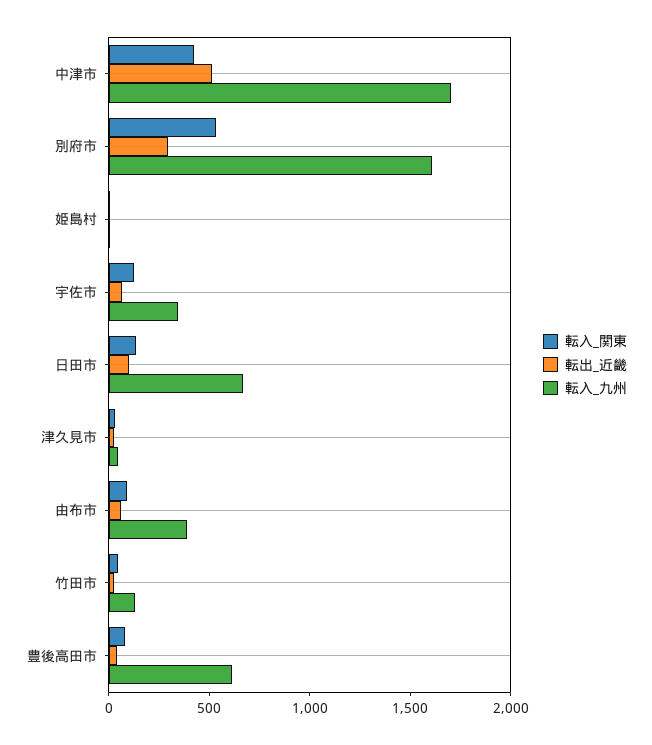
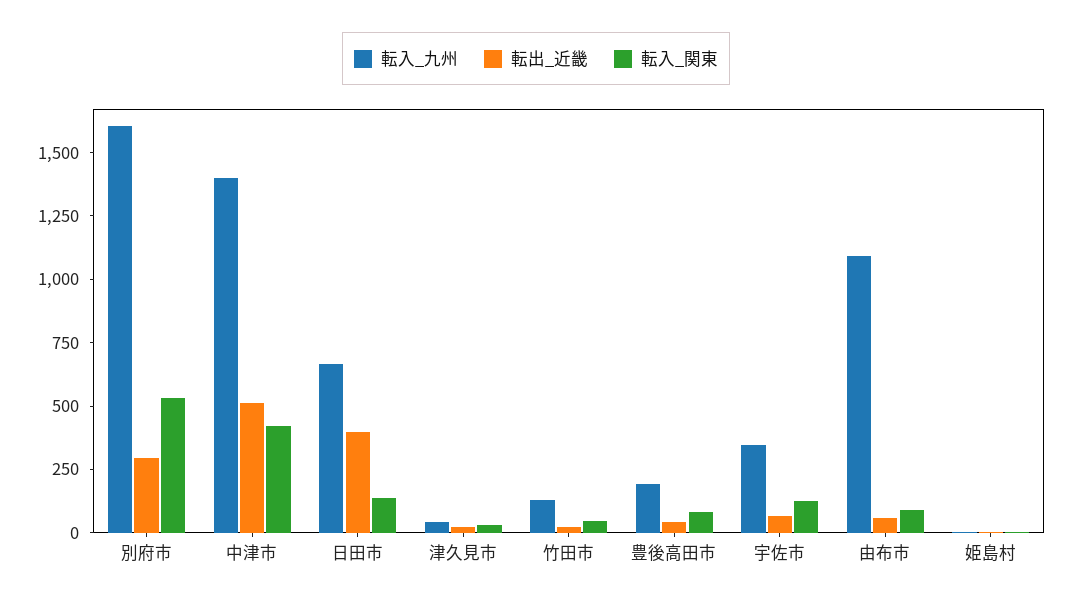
  {
    "転入_関東": {
      "中津市": 400,
      "別府市": 550,
      "姫島村": 0,
      "宇佐市": 150,
      "日田市": 150,
      "津久見市": 50,
      "由布市": 100,
      "竹田市": 50,
      "豊後高田市": 100
    },
    "転出_近畿": {
      "中津市": 500,
      "別府市": 300,
      "姫島村": 0,
      "宇佐市": 50,
-     "日田市": 100,
+     "日田市": 400,
      "津久見市": 0,
      "由布市": 50,
      "竹田市": 0,
      "豊後高田市": 50
    },
    "転入_九州": {
-     "中津市": 1700,
+     "中津市": 1400,
      "別府市": 1600,
      "姫島村": 0,
      "宇佐市": 350,
      "日田市": 650,
      "津久見市": 50,
-     "由布市": 400,
+     "由布市": 1100,
      "竹田市": 150,
-     "豊後高田市": 600
+     "豊後高田市": 200
    }
  }

